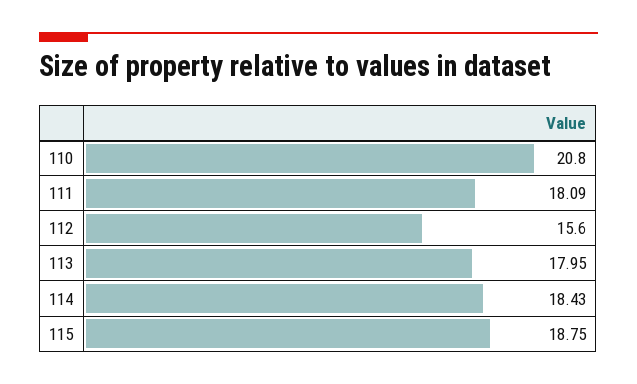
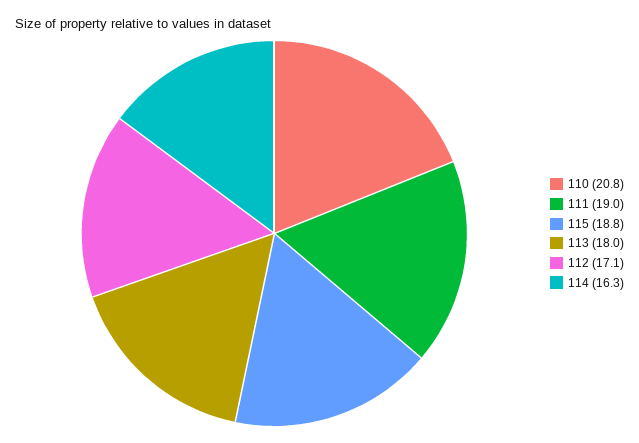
  {
    "110": 20.8,
-   "111": 18.09,
+   "111": 19,
-   "112": 15.6,
+   "112": 17.1,
    "113": 17.95,
-   "114": 18.43,
+   "114": 16.3,
    "115": 18.75
  }

